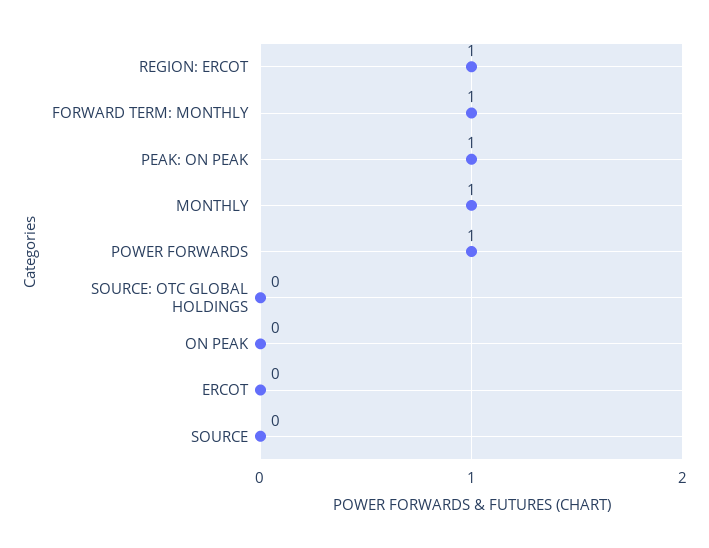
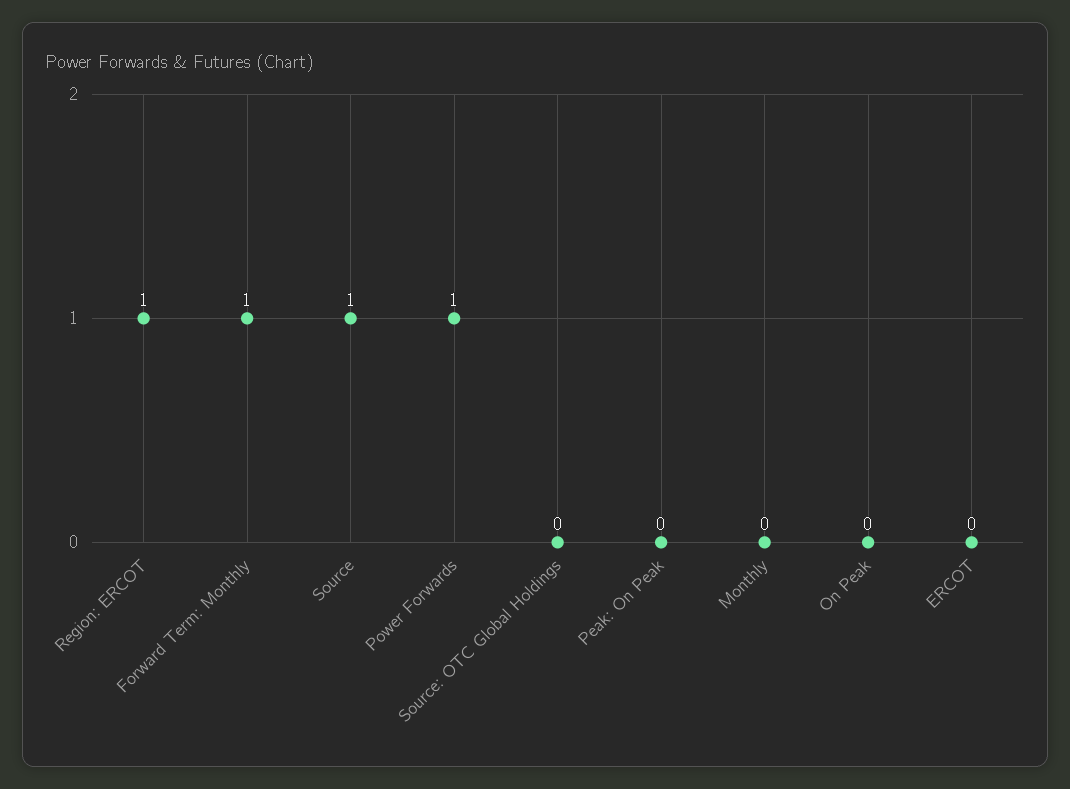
  {
    "REGION: ERCOT": 1,
    "FORWARD TERM: MONTHLY": 1,
-   "PEAK: ON PEAK": 1,
+   "PEAK: ON PEAK": 0,
-   "MONTHLY": 1,
+   "MONTHLY": 0,
    "POWER FORWARDS": 1,
    "SOURCE: OTC GLOBAL HOLDINGS": 0,
    "ON PEAK": 0,
    "ERCOT": 0,
-   "SOURCE": 0
+   "SOURCE": 1
  }

